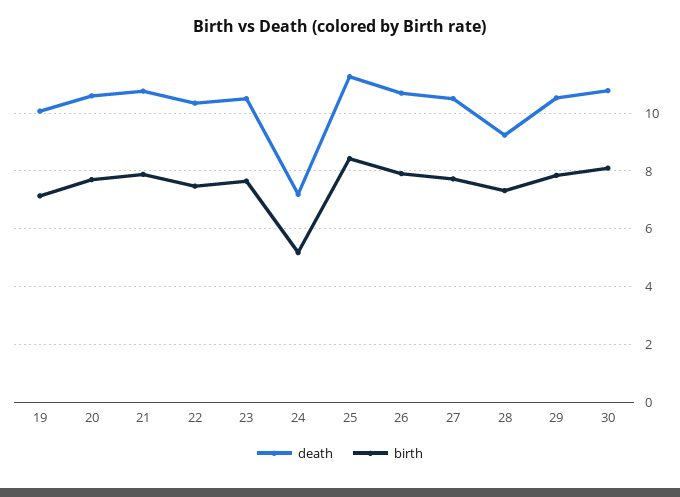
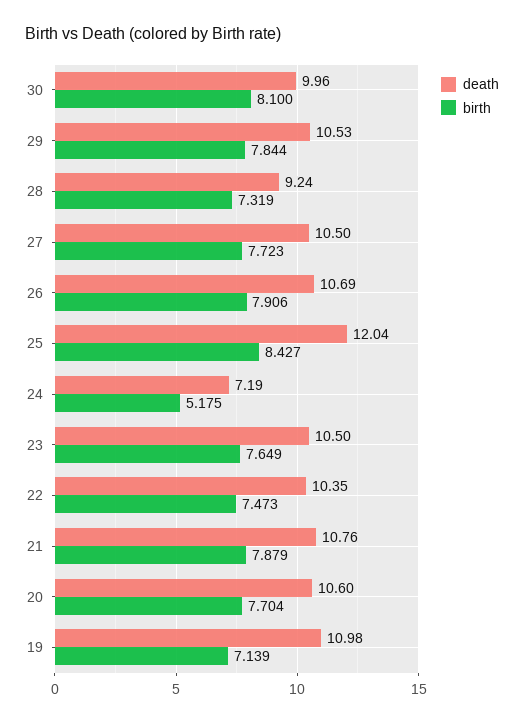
  {
    "death": {
-     "19": 10,
+     "19": 10.98,
      "20": 10.6,
      "21": 10.76,
      "22": 10.35,
      "23": 10.5,
      "24": 7.19,
-     "25": 11.25,
+     "25": 12.04,
      "26": 10.69,
      "27": 10.5,
      "28": 9.24,
      "29": 10.53,
-     "30": 10.75
+     "30": 9.96
    },
    "birth": {
      "19": 7.139,
      "20": 7.704,
      "21": 7.879,
      "22": 7.473,
      "23": 7.649,
      "24": 5.175,
      "25": 8.427,
      "26": 7.906,
      "27": 7.723,
      "28": 7.319,
      "29": 7.844,
      "30": 8.1
    }
  }

